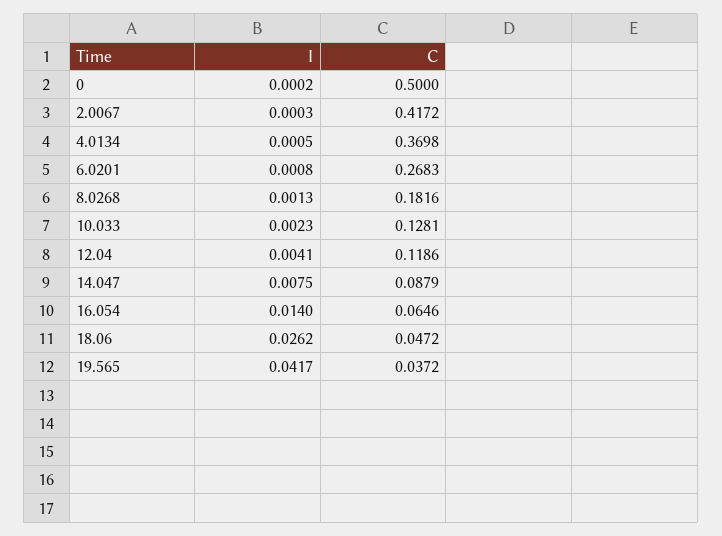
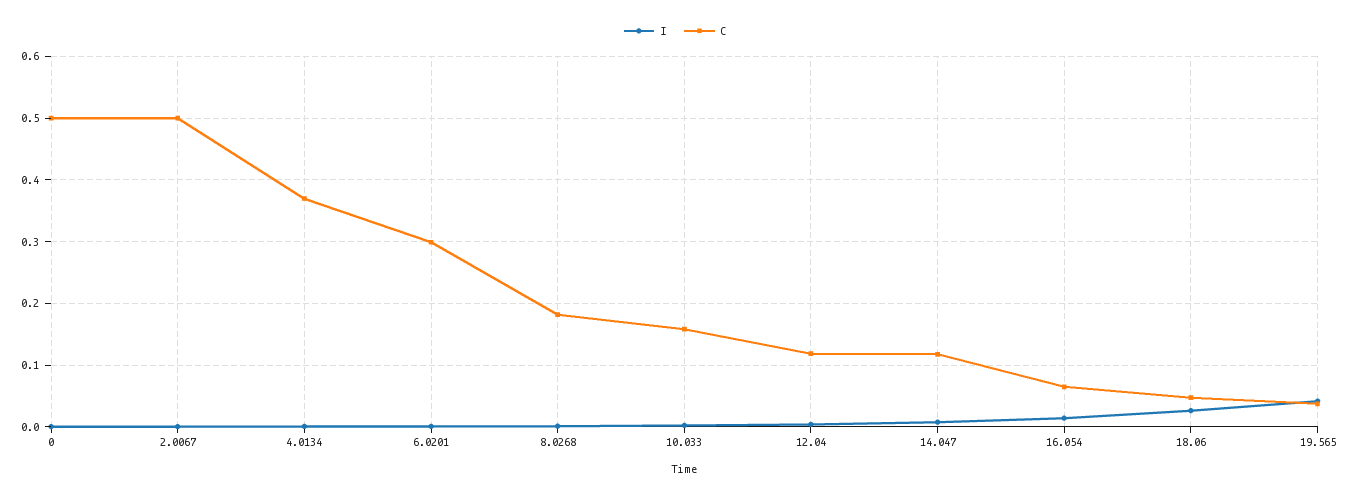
  {
    "I": {
      "0": 0.0002,
      "2.0067": 0.0003,
      "4.0134": 0.0005,
      "6.0201": 0.0008,
      "8.0268": 0.0013,
      "10.033": 0.0023,
      "12.04": 0.0041,
      "14.047": 0.0075,
      "16.054": 0.014,
      "18.06": 0.0262,
      "19.565": 0.0417
    },
    "C": {
      "0": 0.5,
-     "2.0067": 0.4172,
+     "2.0067": 0.5,
      "4.0134": 0.3698,
-     "6.0201": 0.2683,
+     "6.0201": 0.3,
      "8.0268": 0.1816,
-     "10.033": 0.1281,
+     "10.033": 0.16,
      "12.04": 0.1186,
-     "14.047": 0.0879,
+     "14.047": 0.12,
      "16.054": 0.0646,
      "18.06": 0.0472,
      "19.565": 0.0372
    }
  }

